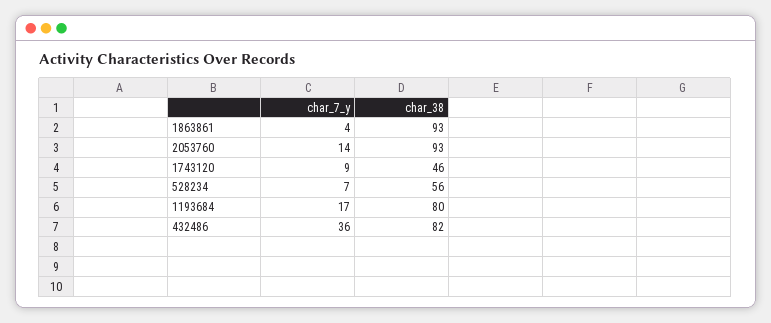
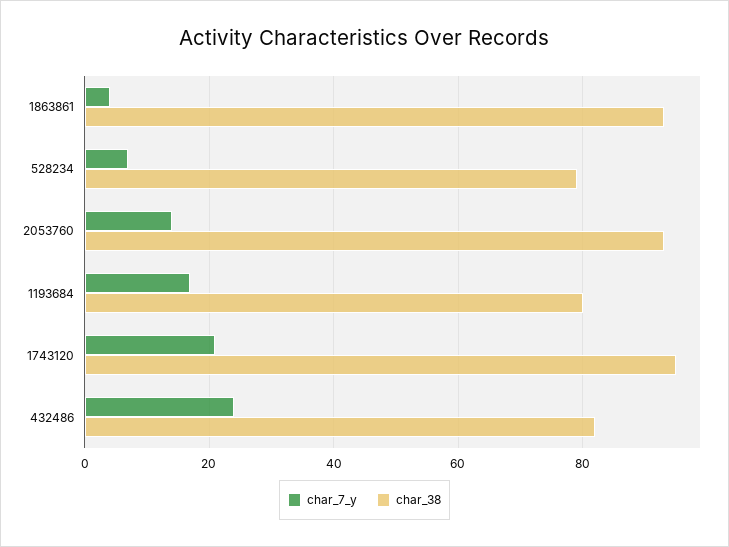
  {
    "char_7_y": {
      "1863861": 4,
      "2053760": 14,
-     "1743120": 9,
+     "1743120": 20,
      "528234": 7,
      "1193684": 17,
-     "432486": 36
+     "432486": 25
    },
    "char_38": {
      "1863861": 93,
      "2053760": 93,
-     "1743120": 46,
+     "1743120": 95,
-     "528234": 56,
+     "528234": 80,
      "1193684": 80,
      "432486": 82
    }
  }

